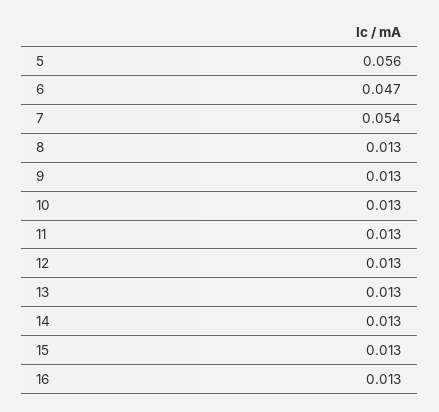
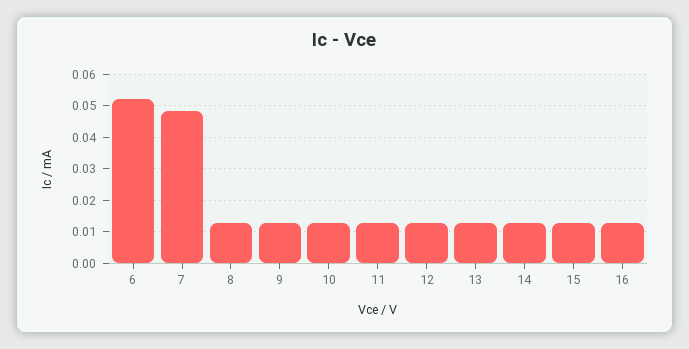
  {
-   "5": 0.056,
-   "6": 0.047,
+   "6": 0.052,
-   "7": 0.054,
+   "7": 0.048,
    "8": 0.013,
    "9": 0.013,
    "10": 0.013,
    "11": 0.013,
    "12": 0.013,
    "13": 0.013,
    "14": 0.013,
    "15": 0.013,
    "16": 0.013
  }

